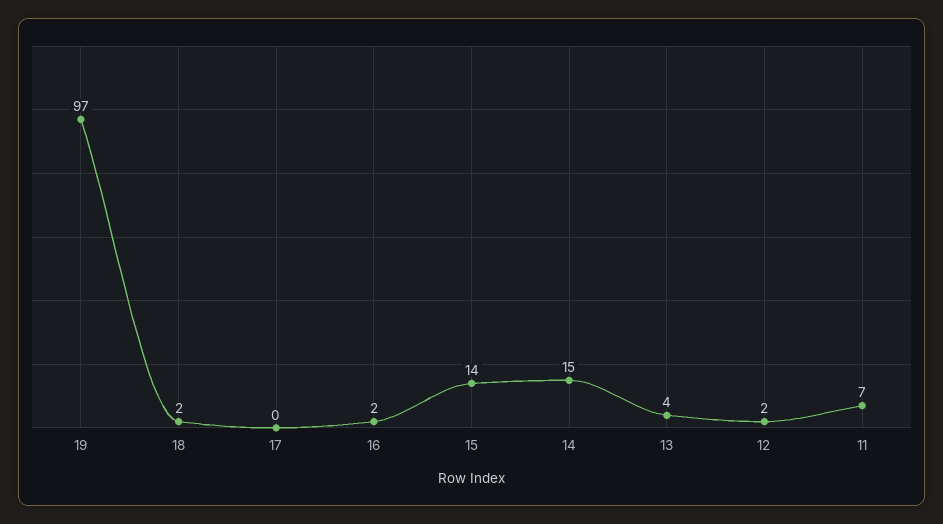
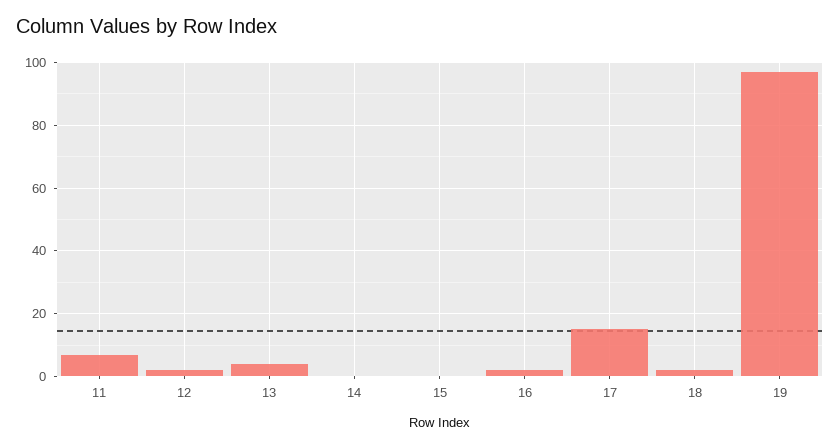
  {
    "19": 97,
    "18": 2,
-   "17": 0,
+   "17": 15,
    "16": 2,
-   "15": 14,
+   "15": 0,
-   "14": 15,
+   "14": 0,
    "13": 4,
    "12": 2,
    "11": 7
  }

